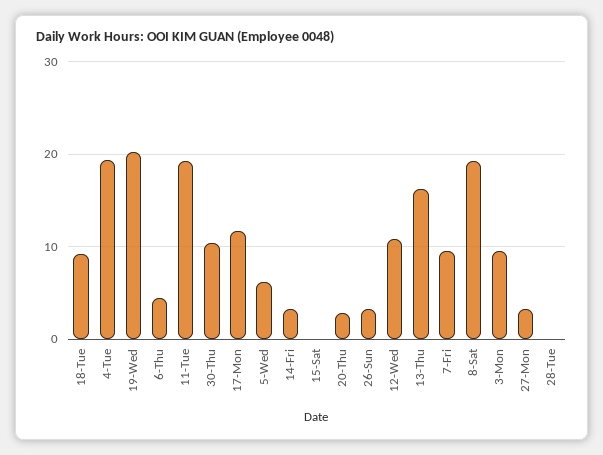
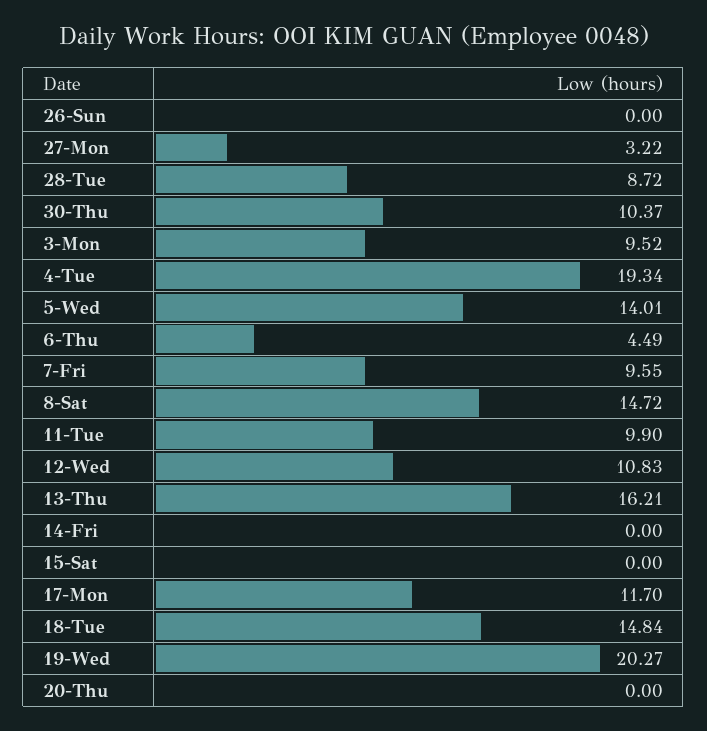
  {
-   "18-Tue": 9,
+   "18-Tue": 14.84,
    "4-Tue": 19.34,
    "19-Wed": 20.27,
    "6-Thu": 4.49,
-   "11-Tue": 19,
+   "11-Tue": 9.9,
    "30-Thu": 10.37,
    "17-Mon": 11.7,
-   "5-Wed": 6,
+   "5-Wed": 14.01,
-   "14-Fri": 3,
+   "14-Fri": 0,
    "15-Sat": 0,
-   "20-Thu": 3,
+   "20-Thu": 0,
-   "26-Sun": 3,
+   "26-Sun": 0,
    "12-Wed": 10.83,
    "13-Thu": 16.21,
    "7-Fri": 9.55,
-   "8-Sat": 19,
+   "8-Sat": 14.72,
    "3-Mon": 9.52,
    "27-Mon": 3.22,
-   "28-Tue": 0
+   "28-Tue": 8.72
  }

